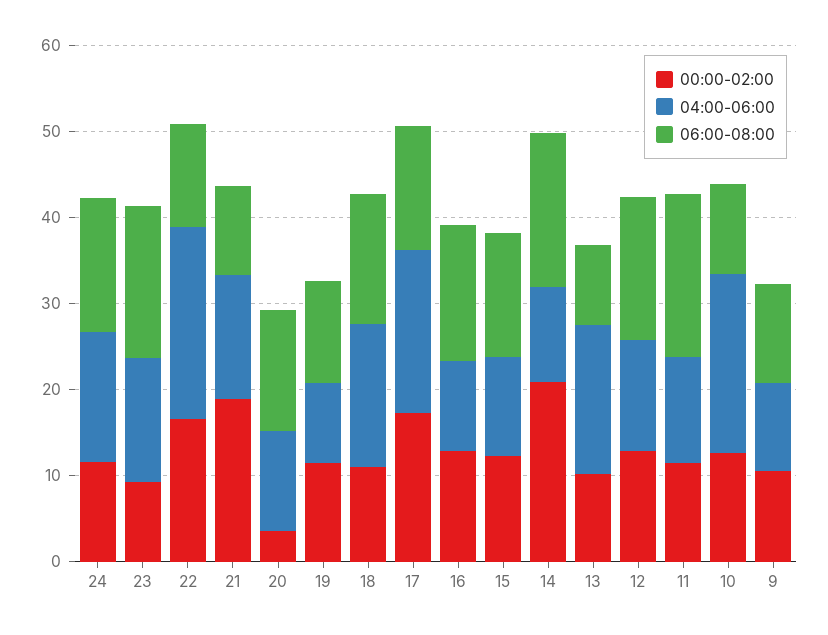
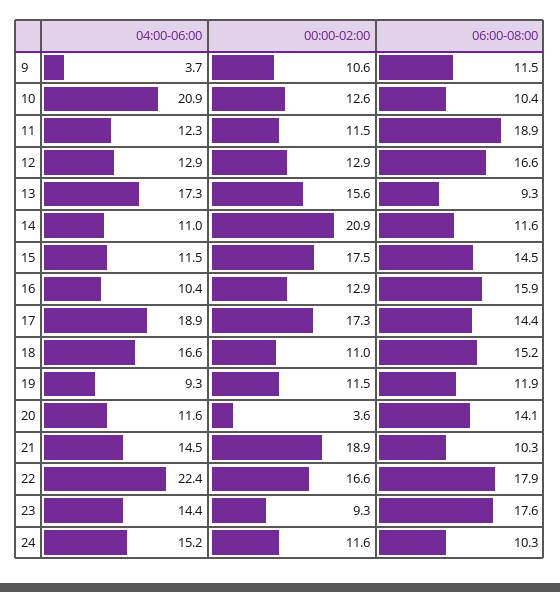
  {
    "00:00-02:00": {
      "24": 11.6,
      "23": 9.3,
      "22": 16.6,
      "21": 18.9,
      "20": 3.6,
      "19": 11.5,
      "18": 11,
      "17": 17.3,
      "16": 12.9,
-     "15": 12,
+     "15": 17.5,
      "14": 20.9,
-     "13": 10,
+     "13": 15.6,
      "12": 12.9,
      "11": 11.5,
      "10": 12.6,
      "9": 10.6
    },
    "04:00-06:00": {
      "24": 15.2,
      "23": 14.4,
      "22": 22.4,
      "21": 14.5,
      "20": 11.6,
      "19": 9.3,
      "18": 16.6,
      "17": 18.9,
      "16": 10.4,
      "15": 11.5,
      "14": 11,
      "13": 17.3,
      "12": 12.9,
      "11": 12.3,
      "10": 20.9,
-     "9": 10
+     "9": 3.7
    },
    "06:00-08:00": {
-     "24": 16,
+     "24": 10.3,
      "23": 17.6,
-     "22": 12,
+     "22": 17.9,
      "21": 10.3,
      "20": 14.1,
      "19": 11.9,
      "18": 15.2,
      "17": 14.4,
      "16": 15.9,
      "15": 14.5,
-     "14": 18,
+     "14": 11.6,
      "13": 9.3,
      "12": 16.6,
      "11": 18.9,
      "10": 10.4,
      "9": 11.5
    }
  }

